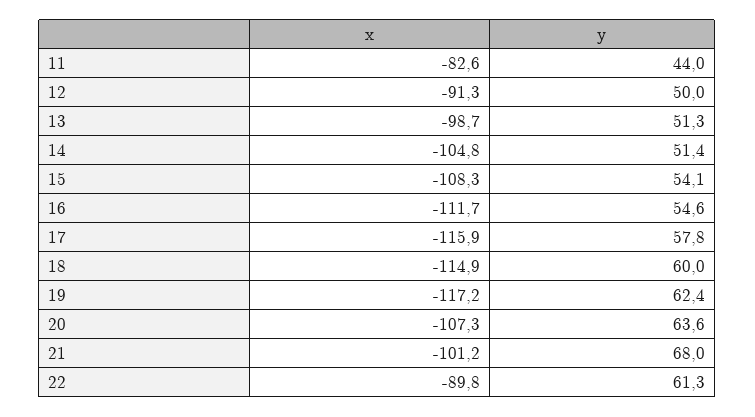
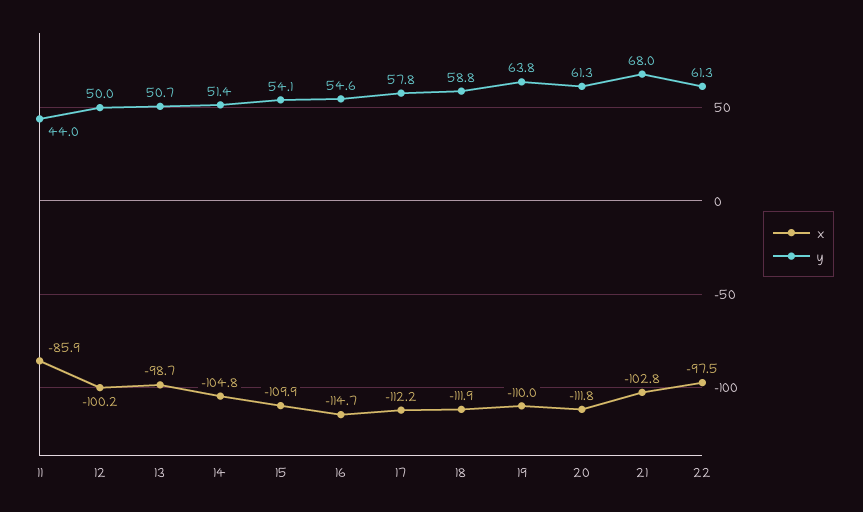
  {
    "x": {
-     "11": -82.6,
+     "11": -85.9,
-     "12": -91.3,
+     "12": -100.2,
      "13": -98.7,
      "14": -104.8,
-     "15": -108.3,
+     "15": -109.9,
-     "16": -111.7,
+     "16": -114.7,
-     "17": -115.9,
+     "17": -112.2,
-     "18": -114.9,
+     "18": -111.9,
-     "19": -117.2,
+     "19": -110,
-     "20": -107.3,
+     "20": -111.8,
-     "21": -101.2,
+     "21": -102.8,
-     "22": -89.8
+     "22": -97.5
    },
    "y": {
      "11": 44,
      "12": 50,
-     "13": 51.3,
+     "13": 50.7,
      "14": 51.4,
      "15": 54.1,
      "16": 54.6,
      "17": 57.8,
-     "18": 60,
+     "18": 58.8,
-     "19": 62.4,
+     "19": 63.8,
-     "20": 63.6,
+     "20": 61.3,
      "21": 68,
      "22": 61.3
    }
  }

